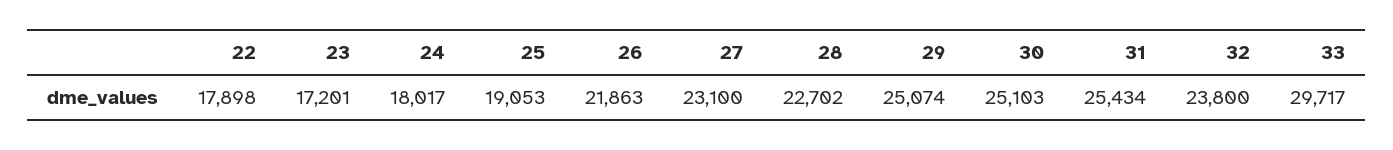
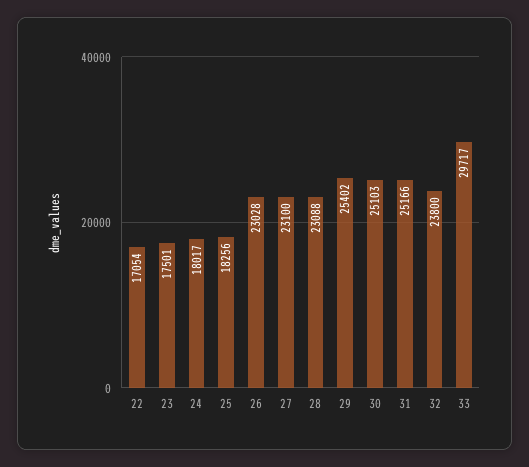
  {
-   "22": 17898,
+   "22": 17054,
-   "23": 17201,
+   "23": 17501,
    "24": 18017,
-   "25": 19053,
+   "25": 18256,
-   "26": 21863,
+   "26": 23028,
    "27": 23100,
-   "28": 22702,
+   "28": 23088,
-   "29": 25074,
+   "29": 25402,
    "30": 25103,
-   "31": 25434,
+   "31": 25166,
    "32": 23800,
    "33": 29717
  }

